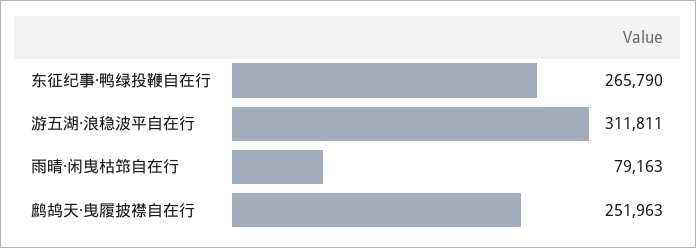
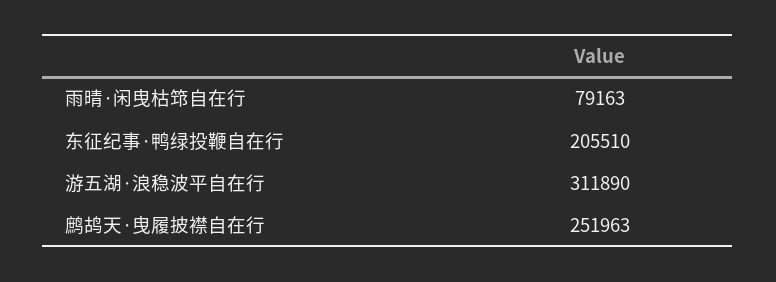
  {
-   "东征纪事·鸭绿投鞭自在行": 265790,
+   "东征纪事·鸭绿投鞭自在行": 205510,
-   "游五湖·浪稳波平自在行": 311811,
+   "游五湖·浪稳波平自在行": 311890,
    "雨晴·闲曳枯筇自在行": 79163,
    "鹧鸪天·曳履披襟自在行": 251963
  }

